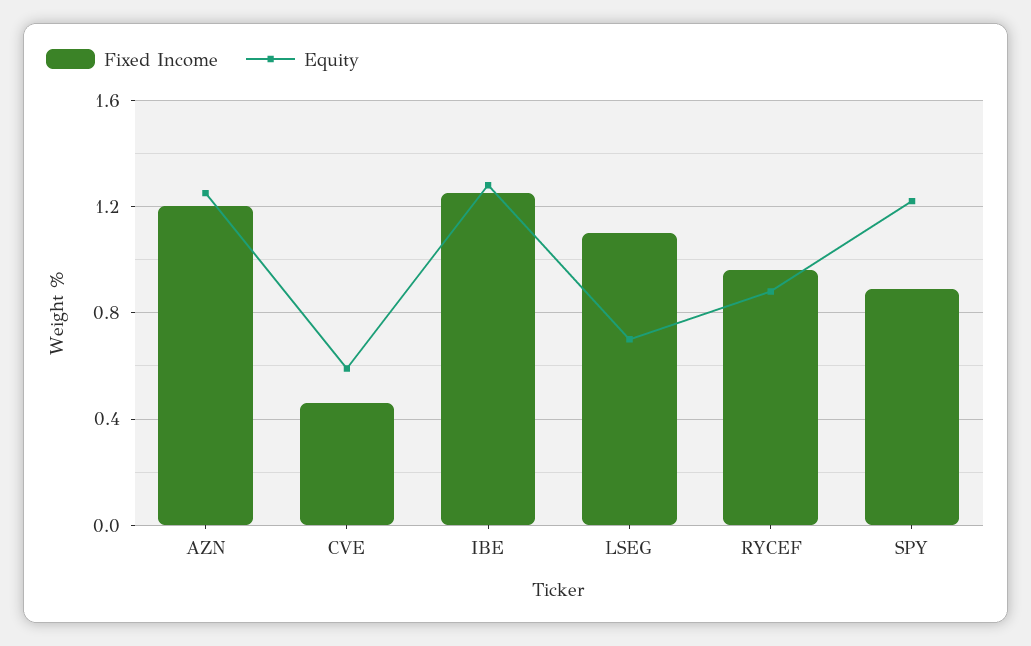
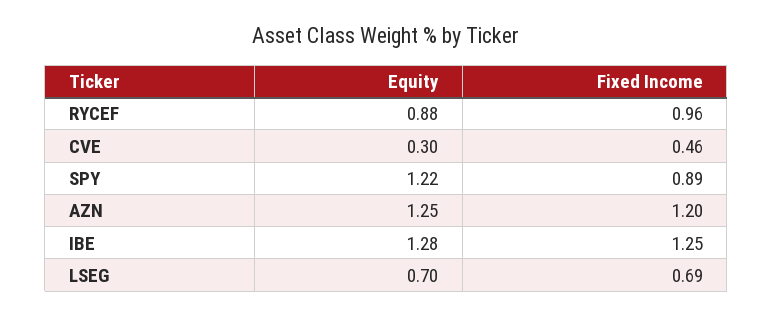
  {
    "Fixed Income": {
      "AZN": 1.2,
      "CVE": 0.46,
      "IBE": 1.25,
-     "LSEG": 1.1,
+     "LSEG": 0.69,
      "RYCEF": 0.96,
      "SPY": 0.89
    },
    "Equity": {
      "AZN": 1.25,
-     "CVE": 0.6,
+     "CVE": 0.3,
      "IBE": 1.28,
      "LSEG": 0.7,
      "RYCEF": 0.88,
      "SPY": 1.22
    }
  }

